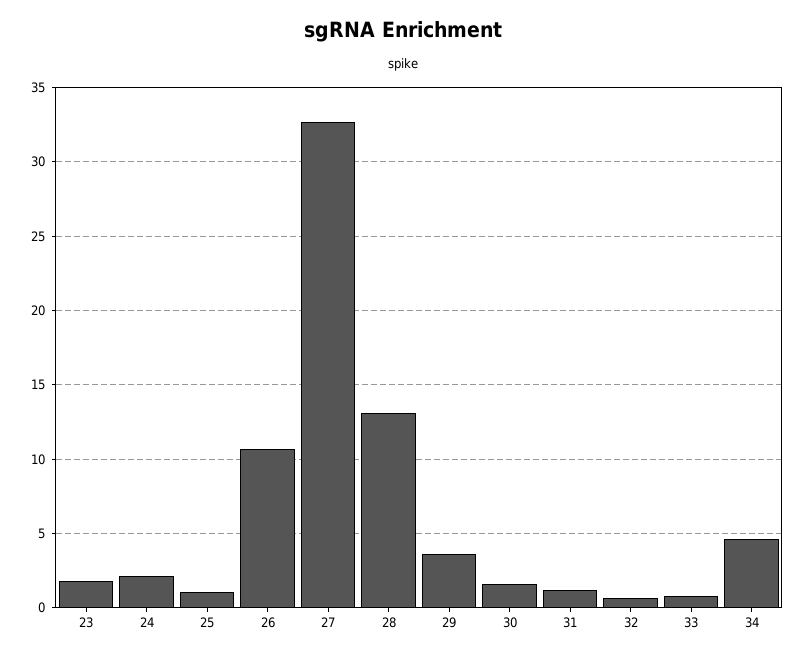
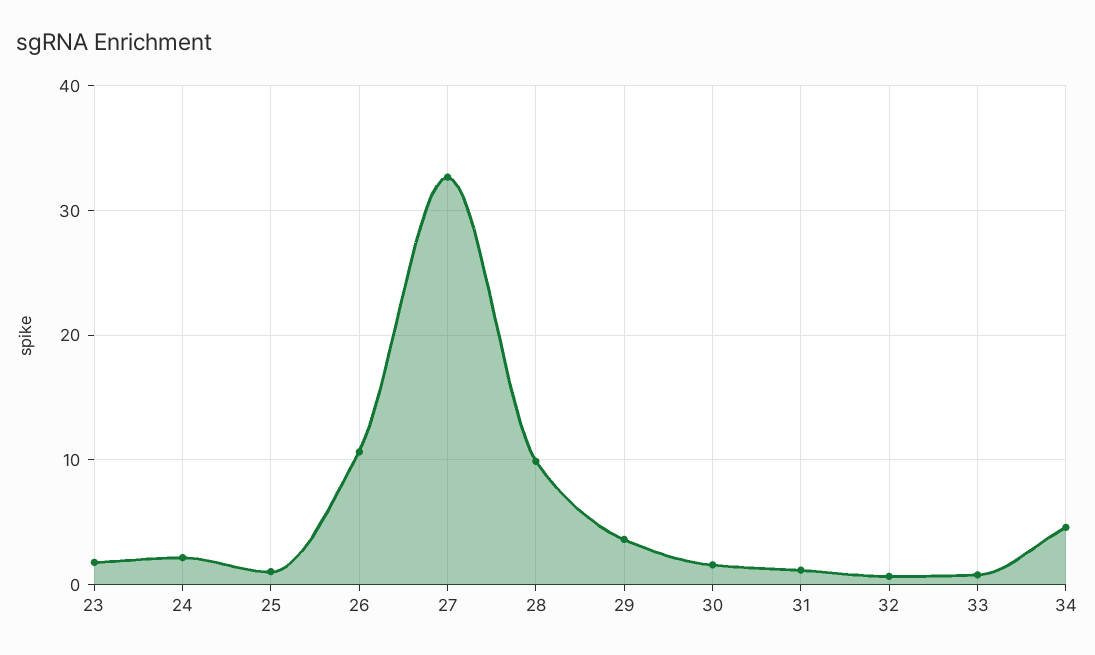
  {
    "23": 2,
    "24": 2,
    "25": 1,
    "26": 10.5,
    "27": 32.5,
-   "28": 13,
+   "28": 10,
    "29": 3.5,
    "30": 1.5,
    "31": 1,
    "32": 0.5,
    "33": 1,
    "34": 4.5
  }

